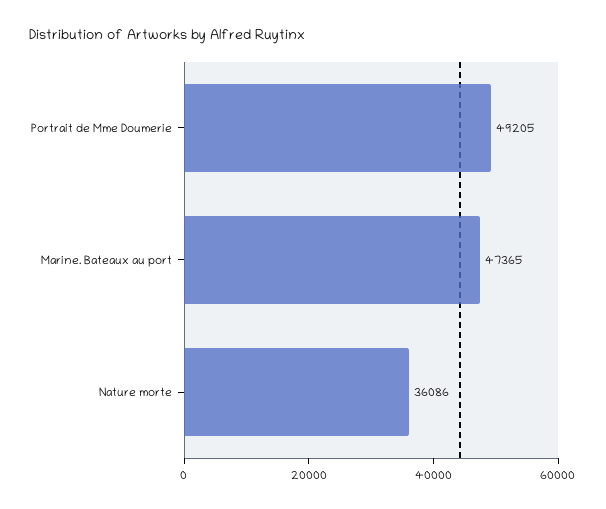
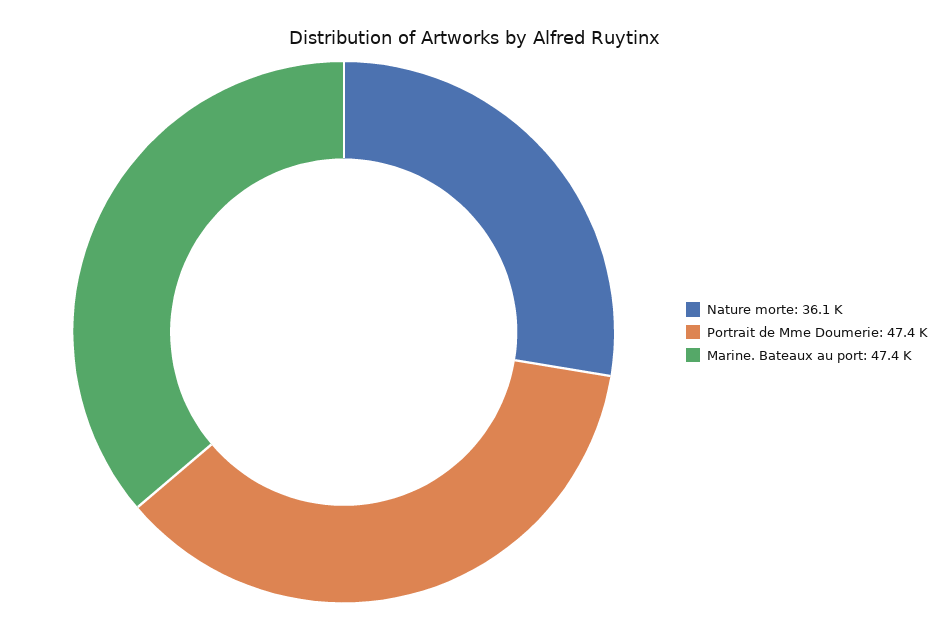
  {
-   "Portrait de Mme Doumerie": 49205,
+   "Portrait de Mme Doumerie": 47400,
    "Marine. Bateaux au port": 47365,
    "Nature morte": 36086
  }

